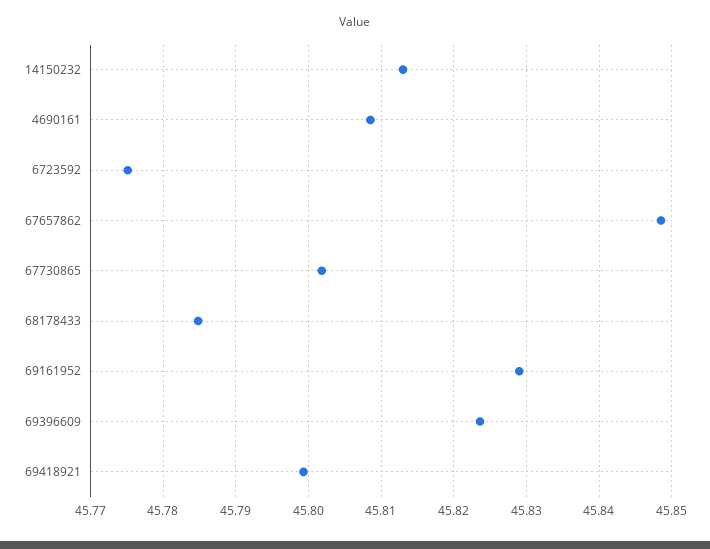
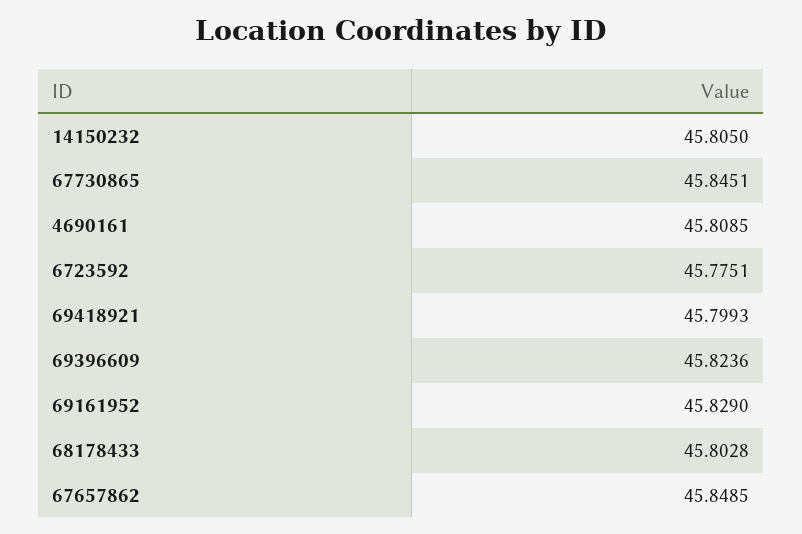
  {
-   "14150232": 45.813,
+   "14150232": 45.805,
    "4690161": 45.8085,
    "6723592": 45.7751,
    "67657862": 45.8485,
-   "67730865": 45.802,
+   "67730865": 45.8451,
-   "68178433": 45.785,
+   "68178433": 45.8028,
    "69161952": 45.829,
    "69396609": 45.8236,
    "69418921": 45.7993
  }

